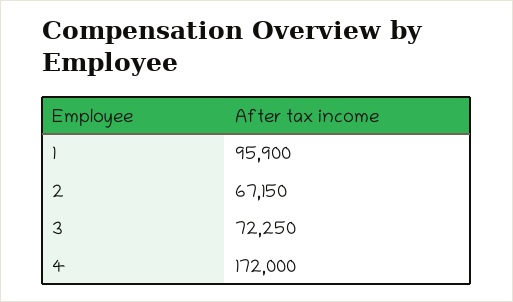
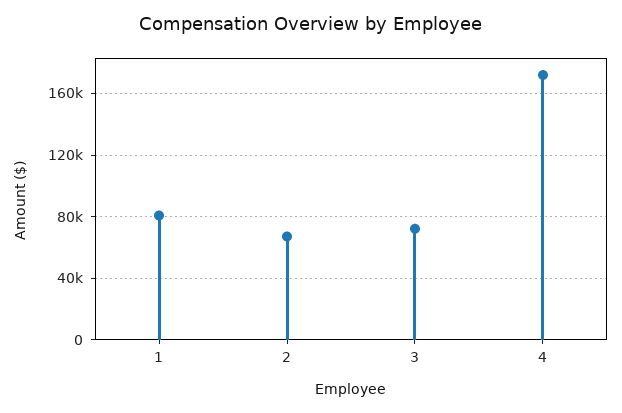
  {
-   "1": 95900,
+   "1": 80000,
    "2": 67150,
    "3": 72250,
    "4": 172000
  }

